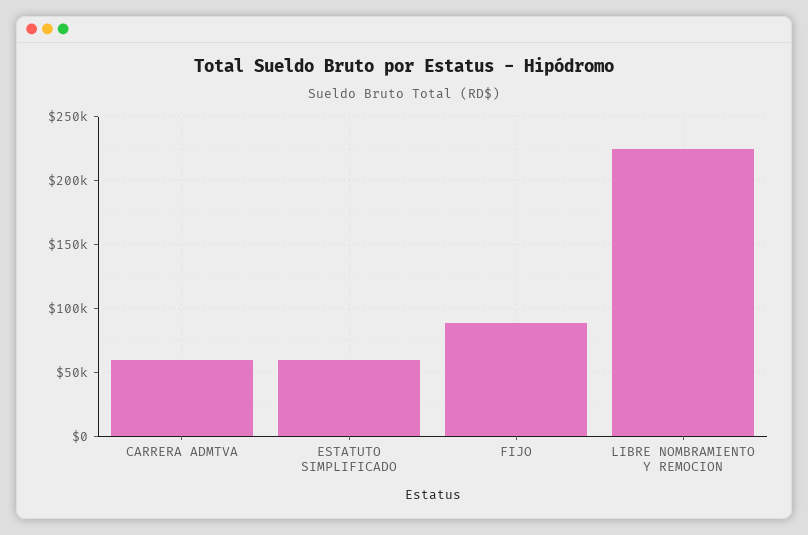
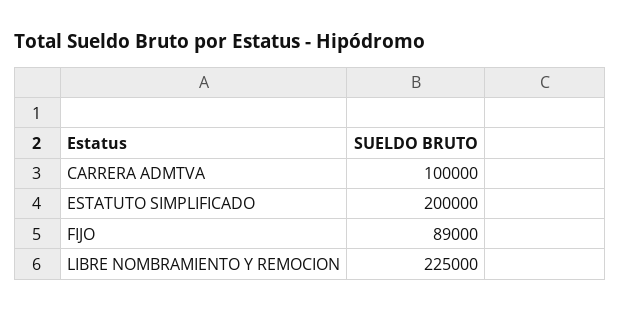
  {
-   "CARRERA ADMTVA": 60000,
+   "CARRERA ADMTVA": 100000,
-   "ESTATUTO SIMPLIFICADO": 60000,
+   "ESTATUTO SIMPLIFICADO": 200000,
    "FIJO": 89000,
    "LIBRE NOMBRAMIENTO Y REMOCION": 225000
  }

